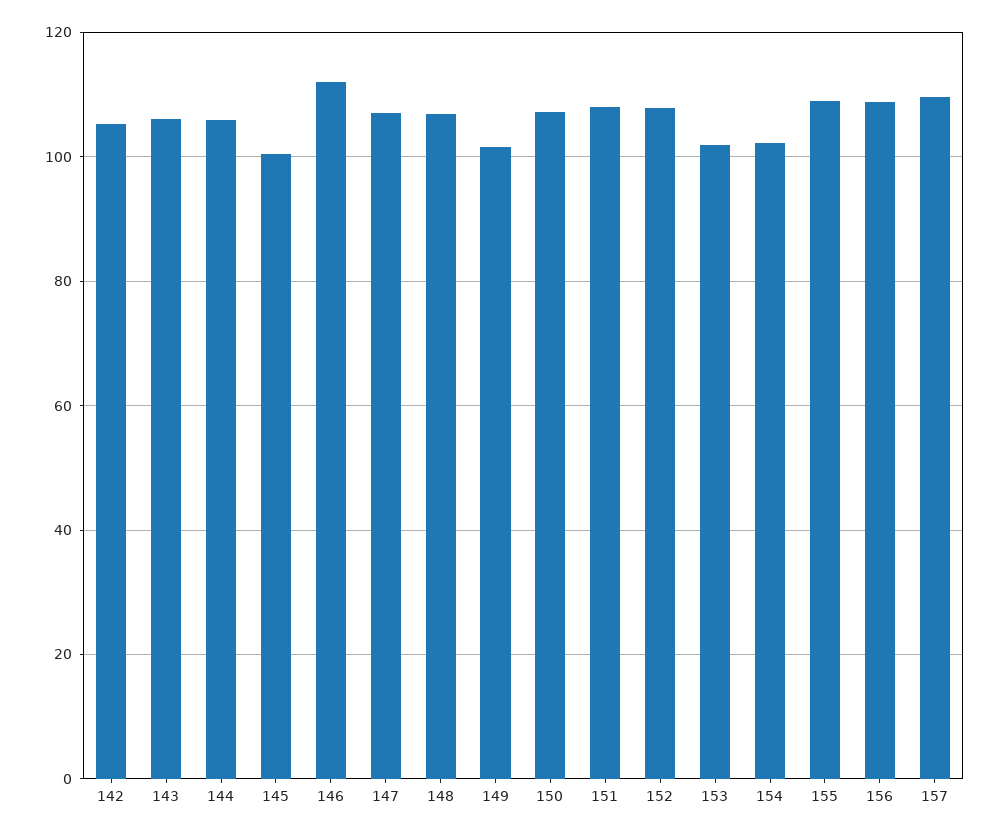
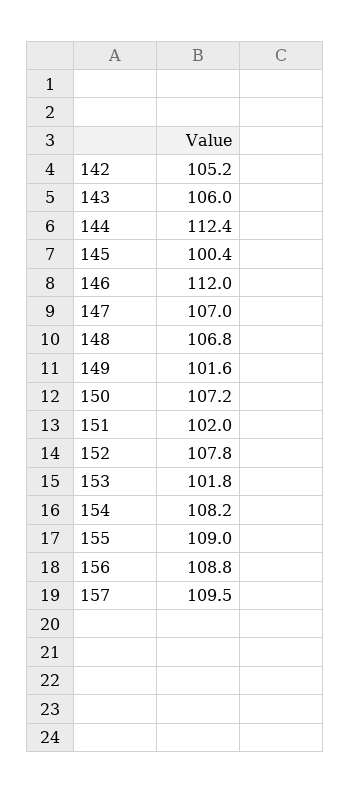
  {
    "142": 105.2,
    "143": 106,
-   "144": 106,
+   "144": 112.4,
    "145": 100.4,
    "146": 112,
    "147": 107,
    "148": 106.8,
    "149": 101.6,
    "150": 107.2,
-   "151": 108,
+   "151": 102,
    "152": 107.8,
    "153": 101.8,
-   "154": 102,
+   "154": 108.2,
    "155": 109,
    "156": 108.8,
    "157": 109.5
  }

